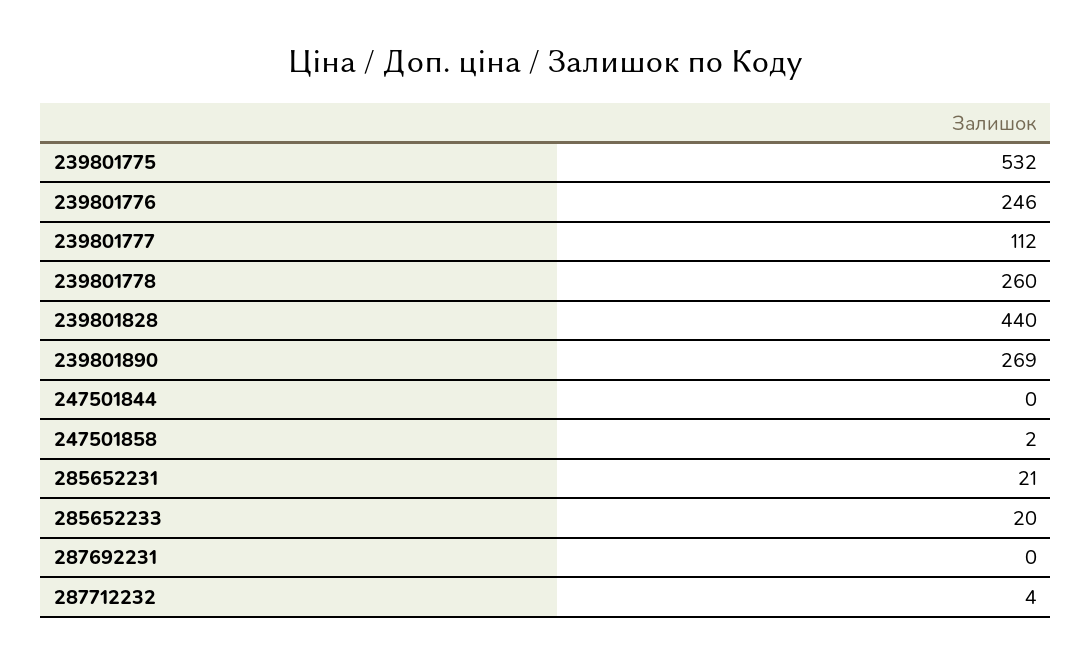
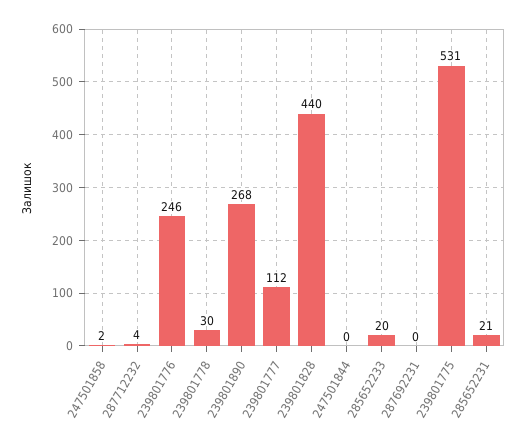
  {
-   "239801775": 532,
+   "239801775": 531,
    "239801776": 246,
    "239801777": 112,
-   "239801778": 260,
+   "239801778": 30,
    "239801828": 440,
-   "239801890": 269,
+   "239801890": 268,
    "247501844": 0,
    "247501858": 2,
    "285652231": 21,
    "285652233": 20,
    "287692231": 0,
    "287712232": 4
  }

